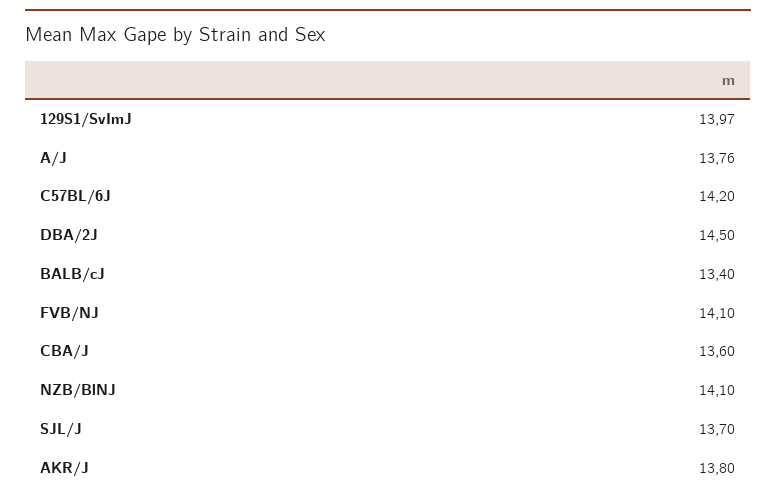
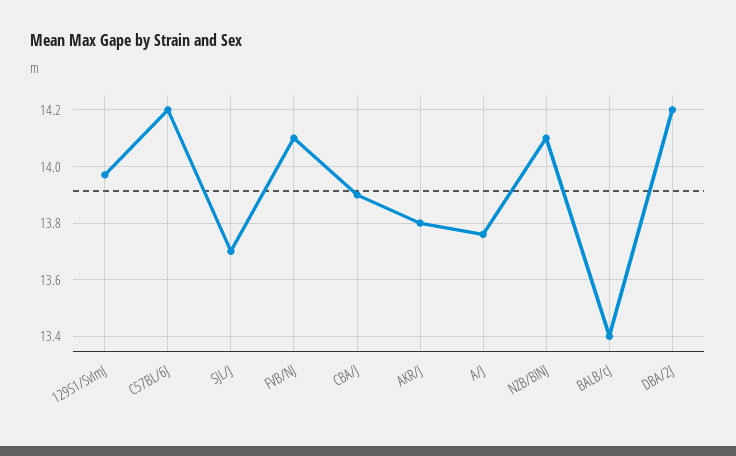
  {
    "129S1/SvImJ": 13.97,
    "A/J": 13.76,
    "C57BL/6J": 14.2,
-   "DBA/2J": 14.5,
+   "DBA/2J": 14.2,
    "BALB/cJ": 13.4,
    "FVB/NJ": 14.1,
-   "CBA/J": 13.6,
+   "CBA/J": 13.9,
    "NZB/BlNJ": 14.1,
    "SJL/J": 13.7,
    "AKR/J": 13.8
  }

